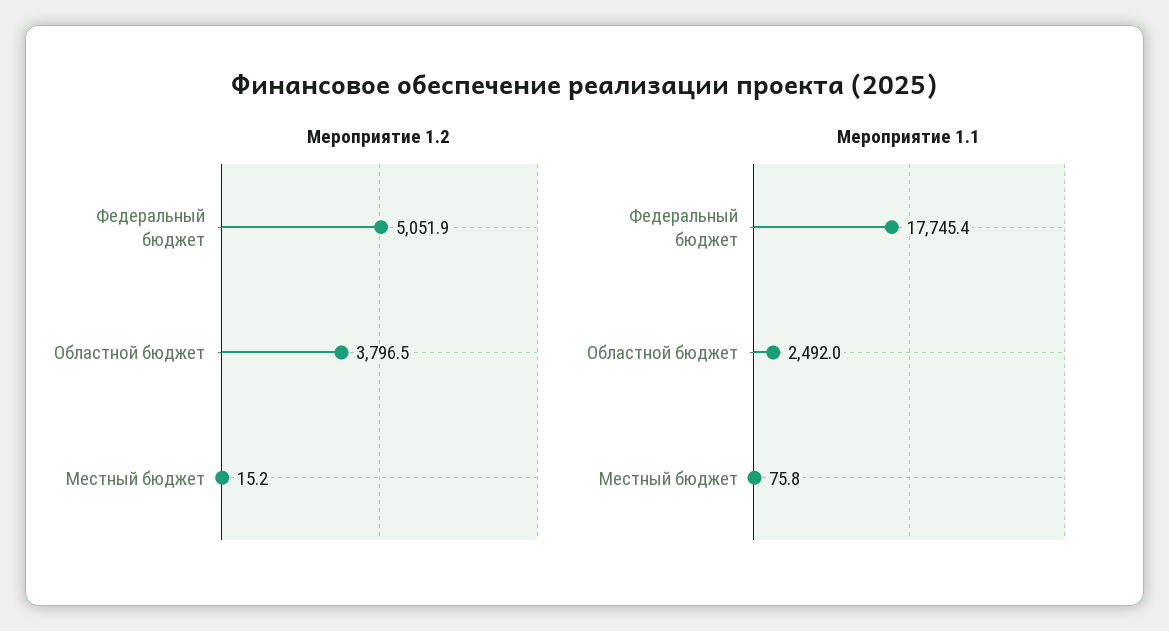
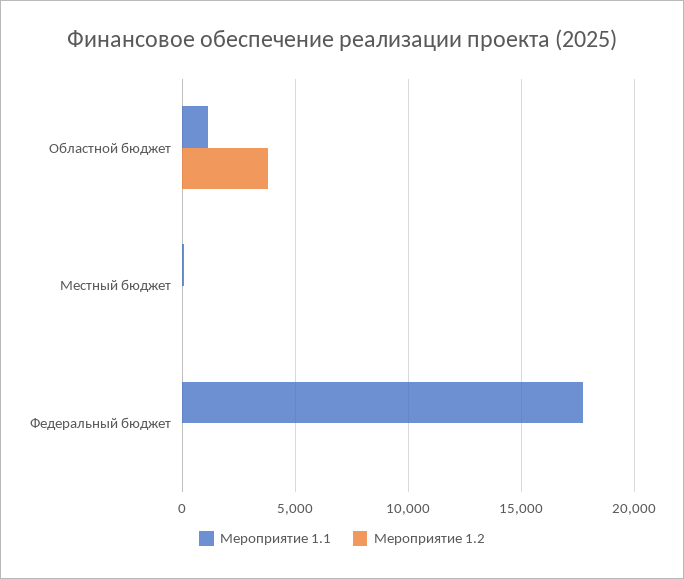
  {
    "Мероприятие 1.2": {
-     "Федеральный бюджет": 5051.9,
+     "Федеральный бюджет": 0,
      "Областной бюджет": 3796.5,
      "Местный бюджет": 15.2
    },
    "Мероприятие 1.1": {
      "Федеральный бюджет": 17745.4,
-     "Областной бюджет": 2492,
+     "Областной бюджет": 1000,
      "Местный бюджет": 75.8
    }
  }

